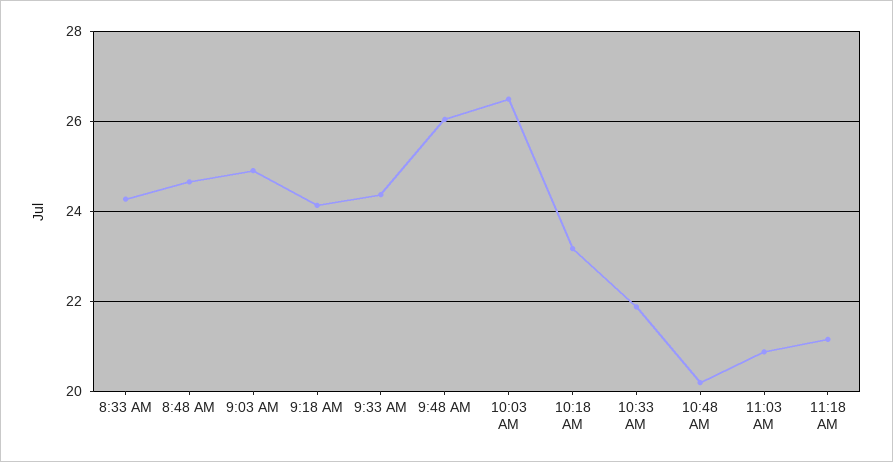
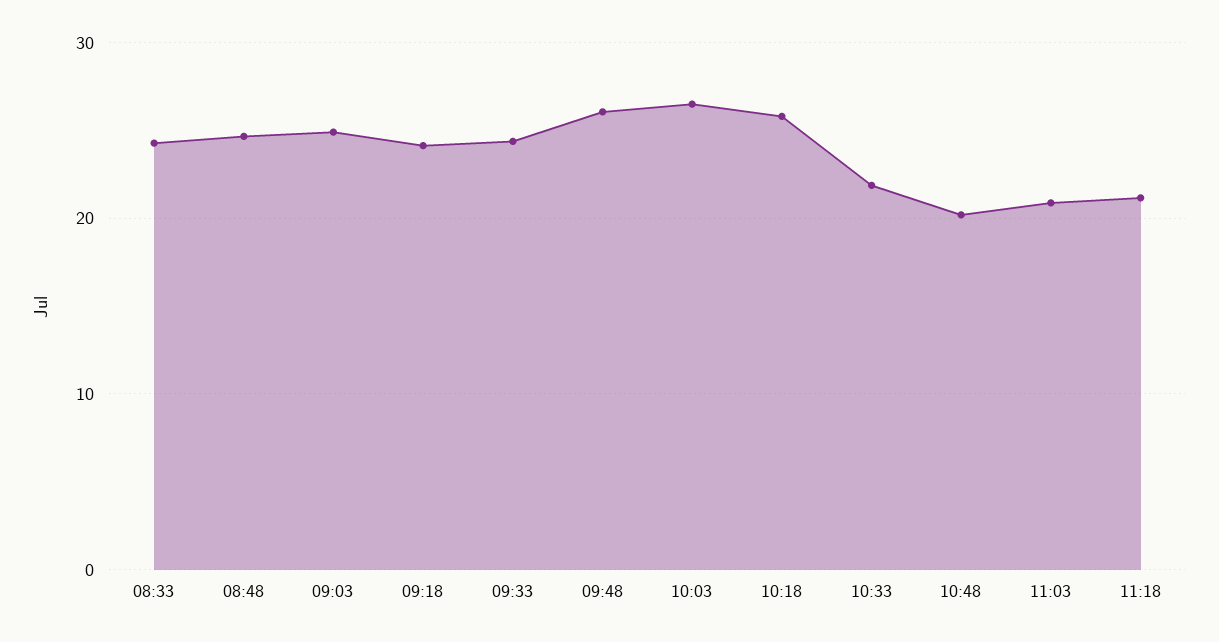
  {
    "8:33 AM": 24.2,
    "8:48 AM": 24.6,
    "9:03 AM": 25,
    "9:18 AM": 24.2,
    "9:33 AM": 24.4,
    "9:48 AM": 26,
    "10:03 AM": 26.4,
-   "10:18 AM": 23.2,
+   "10:18 AM": 26,
    "10:33 AM": 21.8,
    "10:48 AM": 20.2,
    "11:03 AM": 20.8,
    "11:18 AM": 21.2
  }

